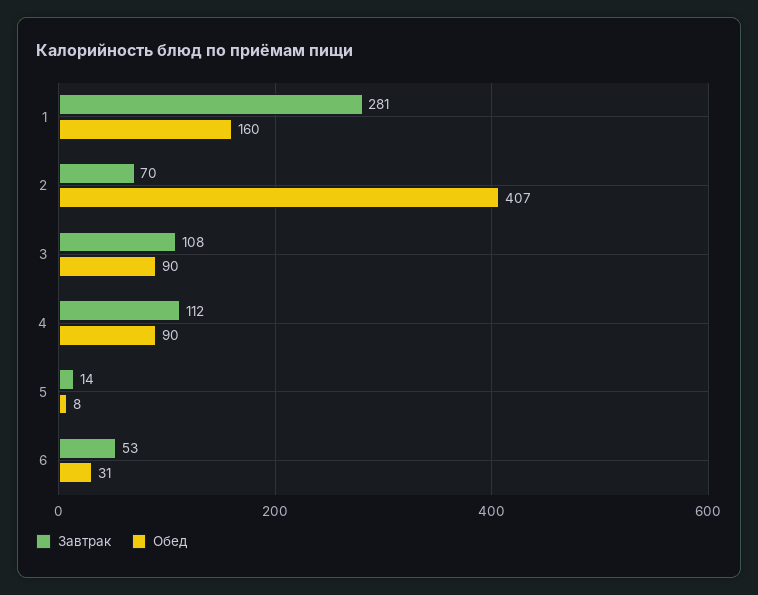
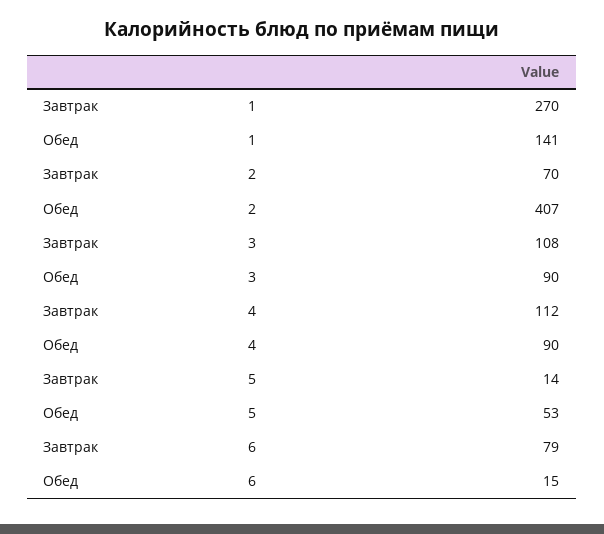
  {
    "Завтрак": {
-     "1": 281,
+     "1": 270,
      "2": 70,
      "3": 108,
      "4": 112,
      "5": 14,
-     "6": 53
+     "6": 79
    },
    "Обед": {
-     "1": 160,
+     "1": 141,
      "2": 407,
      "3": 90,
      "4": 90,
-     "5": 8,
+     "5": 53,
-     "6": 31
+     "6": 15
    }
  }

